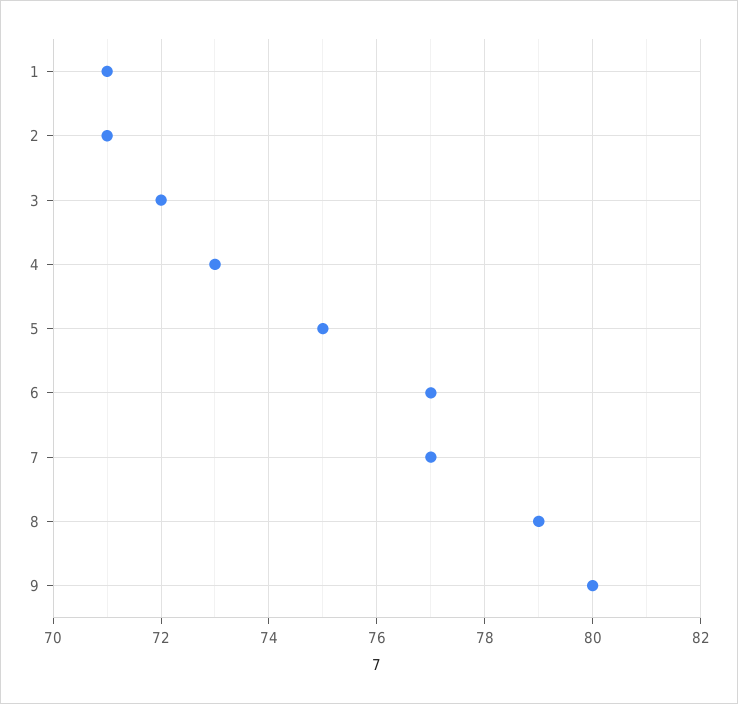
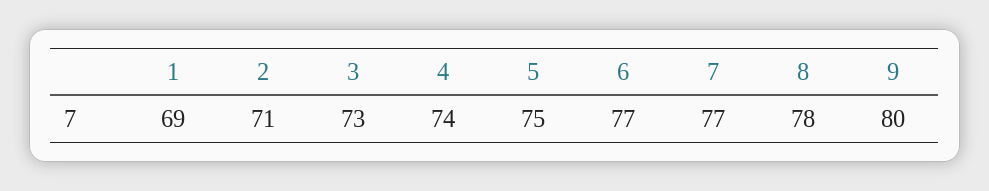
  {
-   "1": 71,
+   "1": 69,
    "2": 71,
-   "3": 72,
+   "3": 73,
-   "4": 73,
+   "4": 74,
    "5": 75,
    "6": 77,
    "7": 77,
-   "8": 79,
+   "8": 78,
    "9": 80
  }

